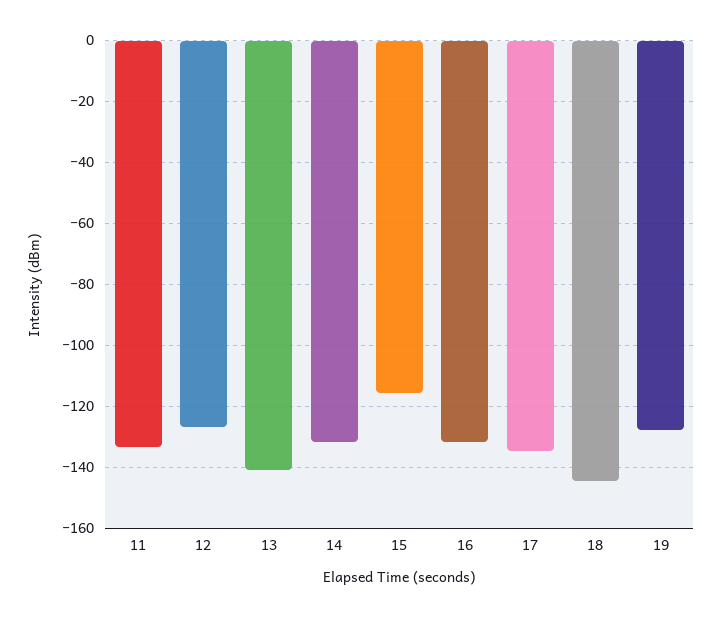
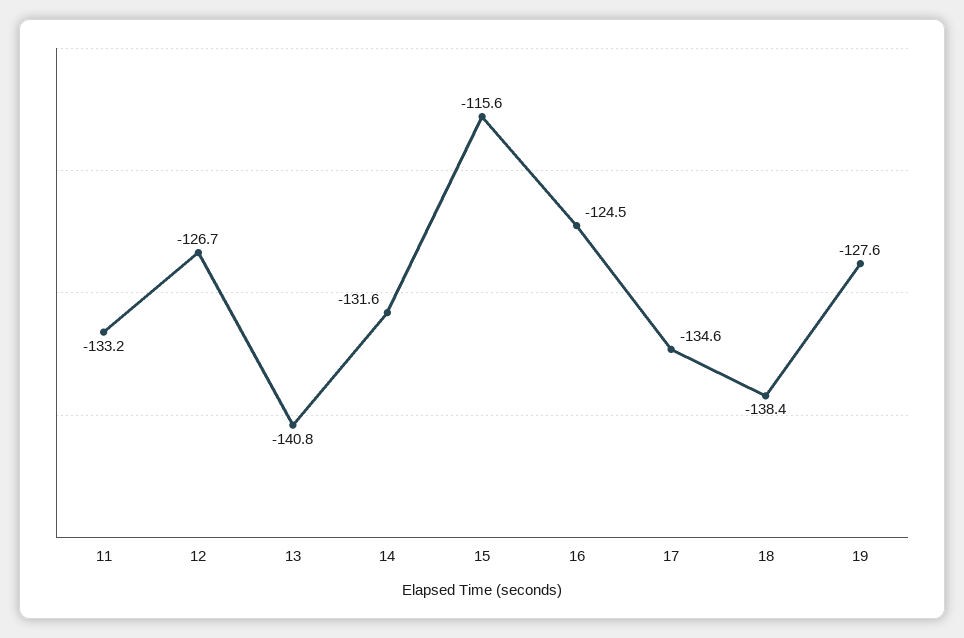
  {
    "11": -133.2,
    "12": -126.7,
    "13": -140.8,
    "14": -131.6,
    "15": -115.6,
-   "16": -132,
+   "16": -124.5,
    "17": -134.6,
-   "18": -144,
+   "18": -138.4,
    "19": -127.6
  }

